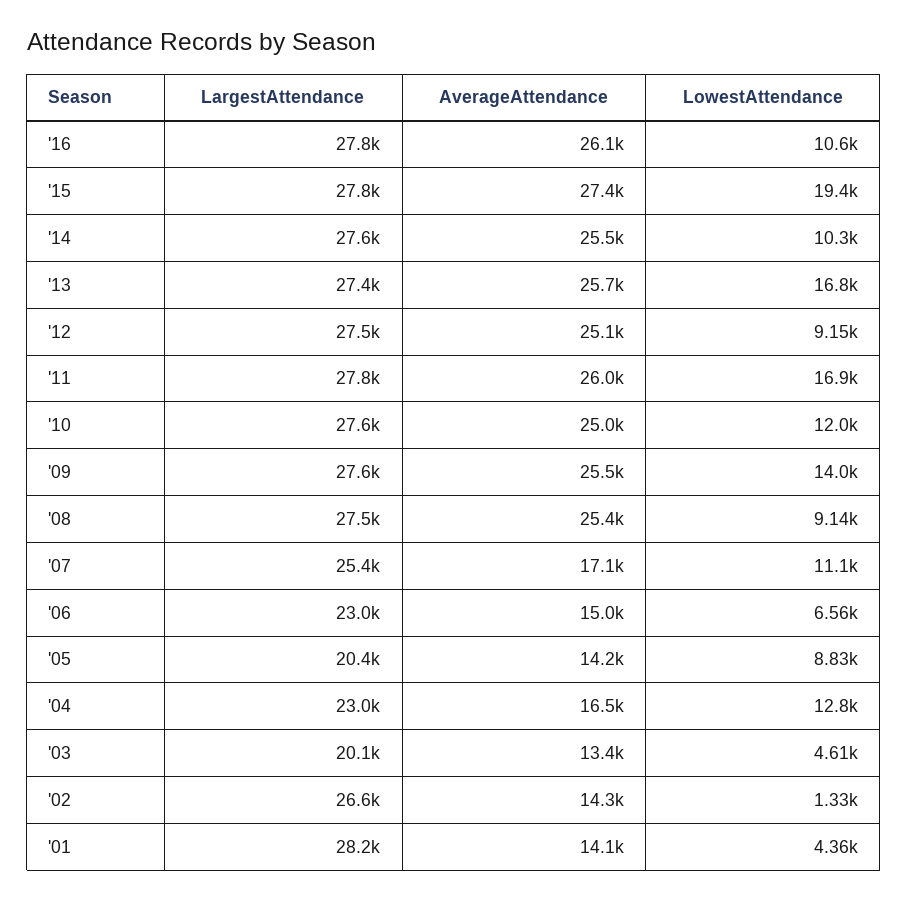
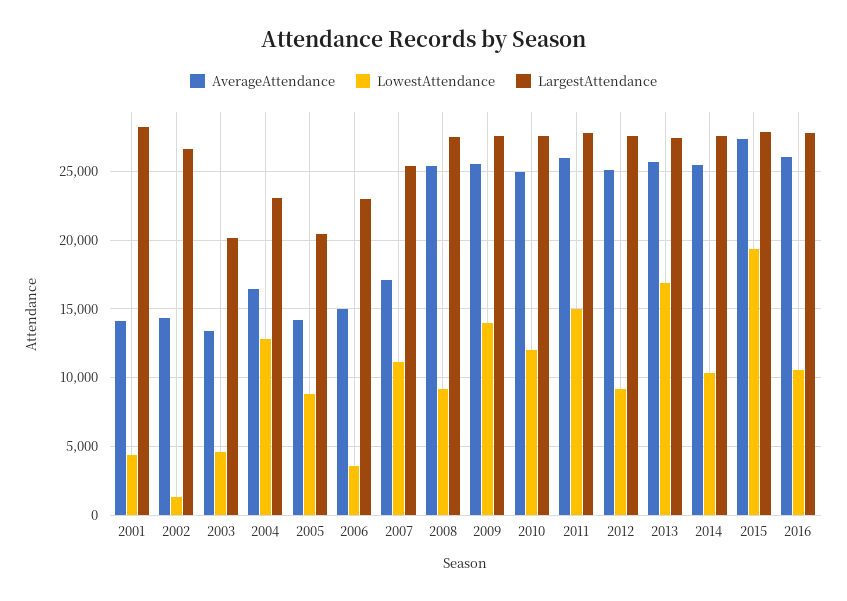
  {
    "LargestAttendance": {
      "'16": 27800,
      "'15": 27800,
      "'14": 27600,
      "'13": 27400,
      "'12": 27500,
      "'11": 27800,
      "'10": 27600,
      "'09": 27600,
      "'08": 27500,
      "'07": 25400,
      "'06": 23000,
      "'05": 20400,
      "'04": 23000,
      "'03": 20100,
      "'02": 26600,
      "'01": 28200
    },
    "AverageAttendance": {
      "'16": 26100,
      "'15": 27400,
      "'14": 25500,
      "'13": 25700,
      "'12": 25100,
      "'11": 26000,
      "'10": 25000,
      "'09": 25500,
      "'08": 25400,
      "'07": 17100,
      "'06": 15000,
      "'05": 14200,
      "'04": 16500,
      "'03": 13400,
      "'02": 14300,
      "'01": 14100
    },
    "LowestAttendance": {
      "'16": 10600,
      "'15": 19400,
      "'14": 10300,
      "'13": 16800,
      "'12": 9150,
-     "'11": 16900,
+     "'11": 15000,
      "'10": 12000,
      "'09": 14000,
      "'08": 9140,
      "'07": 11100,
-     "'06": 6560,
+     "'06": 3500,
      "'05": 8830,
      "'04": 12800,
      "'03": 4610,
      "'02": 1330,
      "'01": 4360
    }
  }

